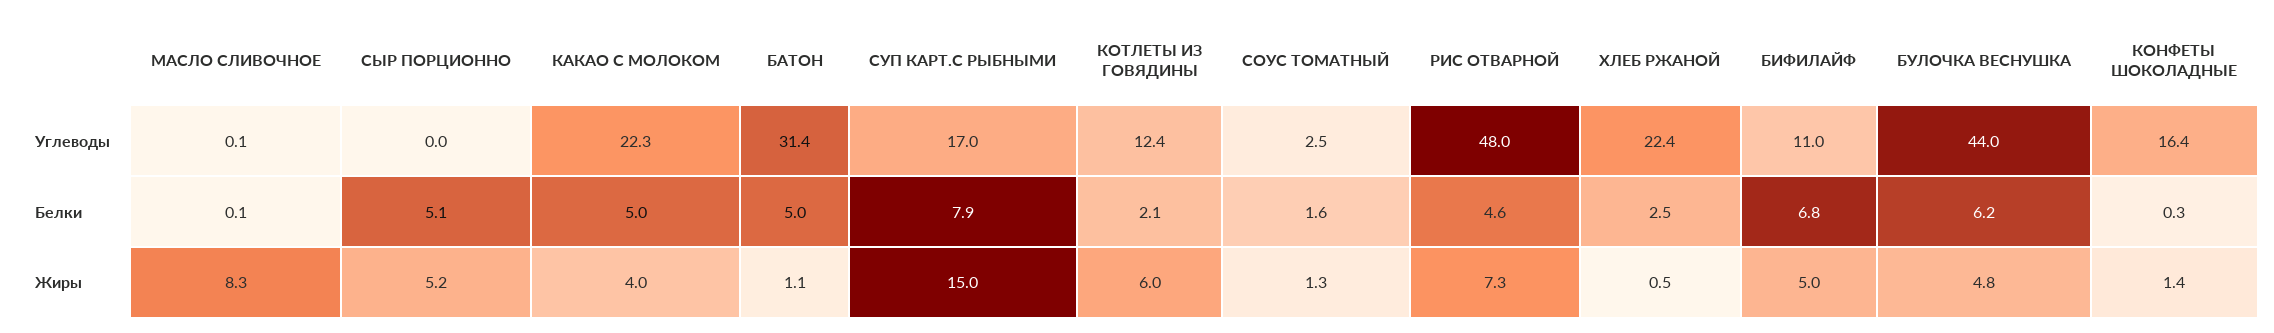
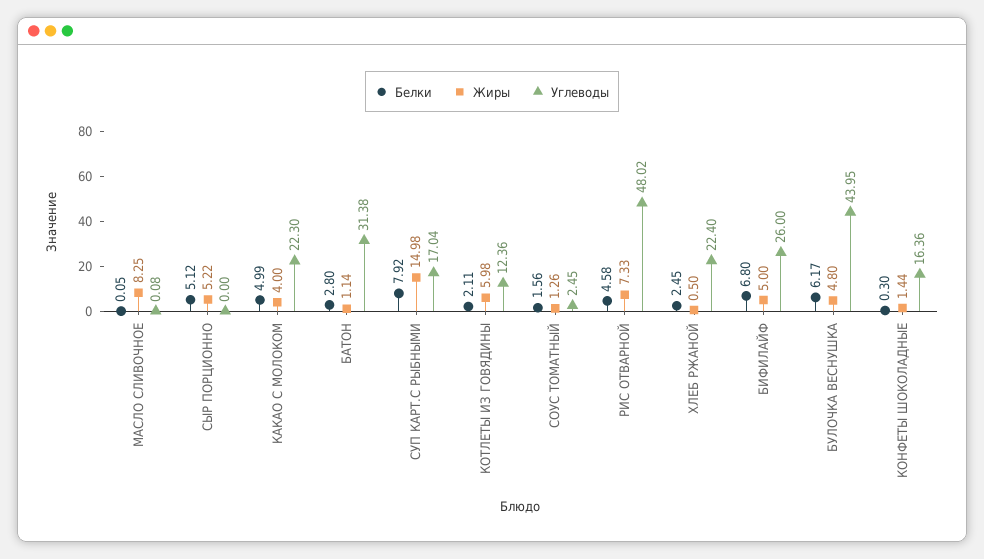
  {
    "Углеводы": {
      "МАСЛО СЛИВОЧНОЕ": 0.08,
      "СЫР ПОРЦИОННО": 0,
      "КАКАО С МОЛОКОМ": 22.3,
      "БАТОН": 31.38,
      "СУП КАРТ.С РЫБНЫМИ": 17.04,
      "КОТЛЕТЫ ИЗ ГОВЯДИНЫ": 12.36,
      "СОУС ТОМАТНЫЙ": 2.45,
      "РИС ОТВАРНОЙ": 48.02,
      "ХЛЕБ РЖАНОЙ": 22.4,
-     "БИФИЛАЙФ": 11,
+     "БИФИЛАЙФ": 26,
      "БУЛОЧКА ВЕСНУШКА": 43.95,
      "КОНФЕТЫ ШОКОЛАДНЫЕ": 16.36
    },
    "Белки": {
      "МАСЛО СЛИВОЧНОЕ": 0.05,
      "СЫР ПОРЦИОННО": 5.12,
      "КАКАО С МОЛОКОМ": 4.99,
-     "БАТОН": 5,
+     "БАТОН": 2.8,
      "СУП КАРТ.С РЫБНЫМИ": 7.92,
      "КОТЛЕТЫ ИЗ ГОВЯДИНЫ": 2.11,
      "СОУС ТОМАТНЫЙ": 1.56,
      "РИС ОТВАРНОЙ": 4.58,
      "ХЛЕБ РЖАНОЙ": 2.45,
      "БИФИЛАЙФ": 6.8,
      "БУЛОЧКА ВЕСНУШКА": 6.17,
      "КОНФЕТЫ ШОКОЛАДНЫЕ": 0.3
    },
    "Жиры": {
      "МАСЛО СЛИВОЧНОЕ": 8.25,
      "СЫР ПОРЦИОННО": 5.22,
      "КАКАО С МОЛОКОМ": 4,
      "БАТОН": 1.14,
      "СУП КАРТ.С РЫБНЫМИ": 14.98,
      "КОТЛЕТЫ ИЗ ГОВЯДИНЫ": 5.98,
      "СОУС ТОМАТНЫЙ": 1.26,
      "РИС ОТВАРНОЙ": 7.33,
      "ХЛЕБ РЖАНОЙ": 0.5,
      "БИФИЛАЙФ": 5,
      "БУЛОЧКА ВЕСНУШКА": 4.8,
      "КОНФЕТЫ ШОКОЛАДНЫЕ": 1.44
    }
  }

